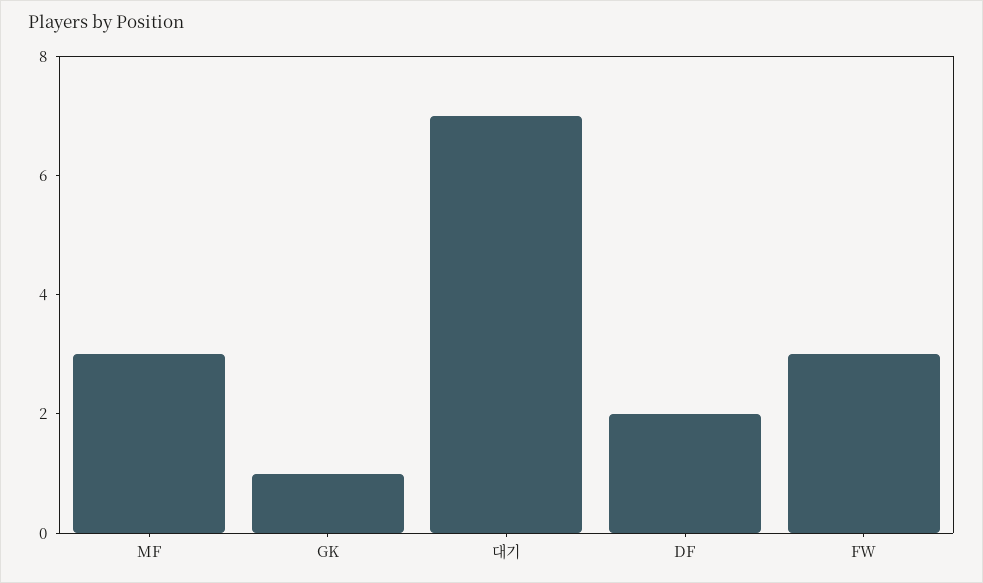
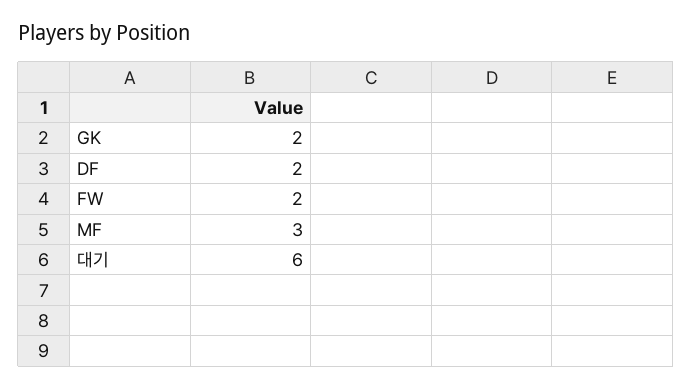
  {
    "MF": 3,
-   "GK": 1,
+   "GK": 2,
-   "대기": 7,
+   "대기": 6,
    "DF": 2,
-   "FW": 3
+   "FW": 2
  }

